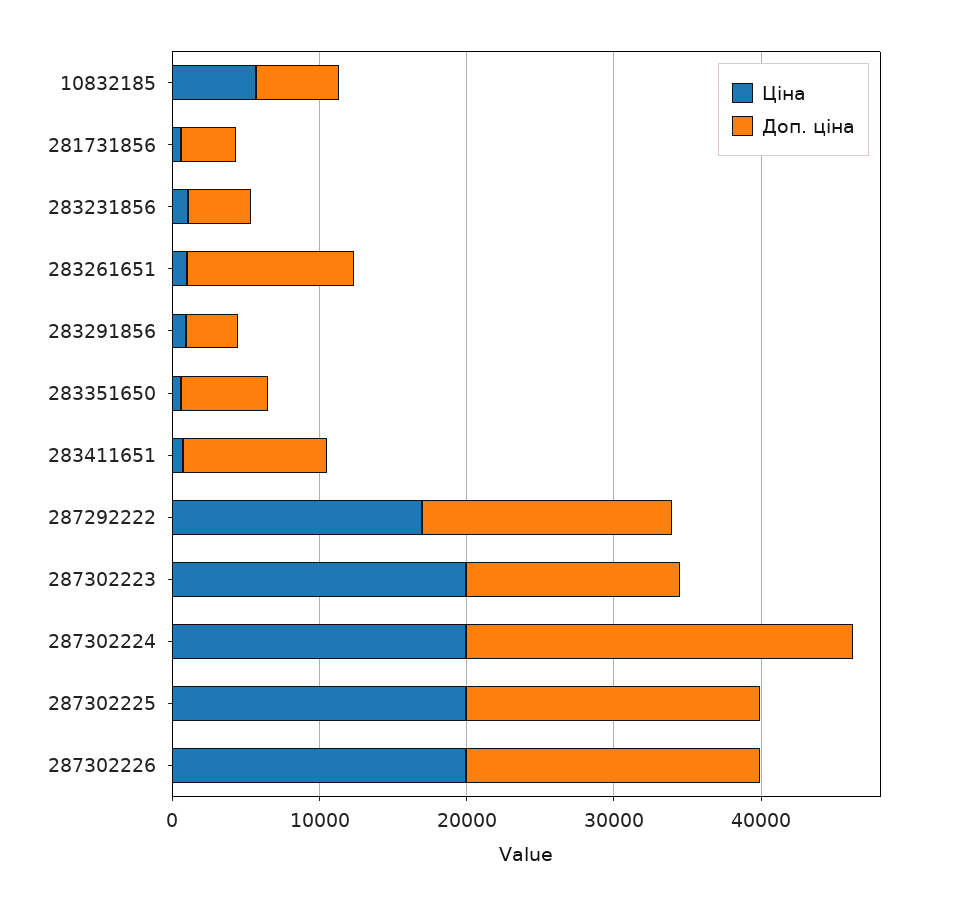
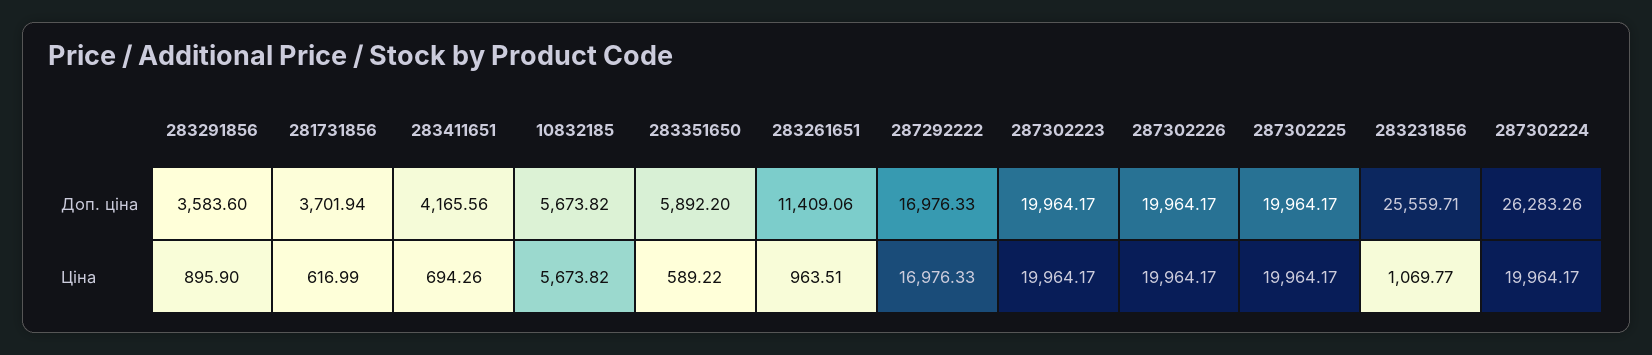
  {
    "Ціна": {
      "10832185": 5673.82,
      "281731856": 616.99,
      "283231856": 1069.77,
      "283261651": 963.51,
      "283291856": 895.9,
      "283351650": 589.22,
      "283411651": 694.26,
      "287292222": 16976.33,
      "287302223": 19964.17,
      "287302224": 19964.17,
      "287302225": 19964.17,
      "287302226": 19964.17
    },
    "Доп. ціна": {
      "10832185": 5673.82,
      "281731856": 3701.94,
-     "283231856": 4000,
+     "283231856": 25559.71,
      "283261651": 11409.06,
      "283291856": 3583.6,
      "283351650": 5892.2,
-     "283411651": 10000,
+     "283411651": 4165.56,
      "287292222": 16976.33,
-     "287302223": 14000,
+     "287302223": 19964.17,
      "287302224": 26283.26,
      "287302225": 19964.17,
      "287302226": 19964.17
    }
  }

